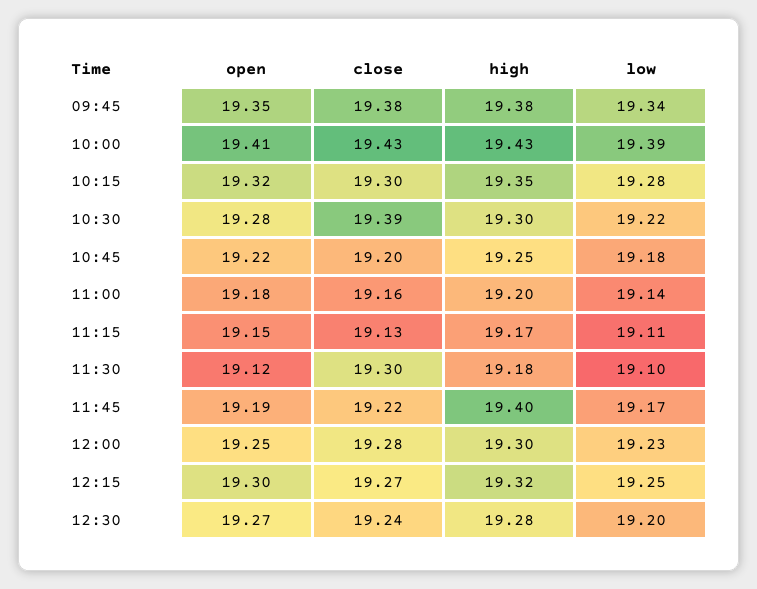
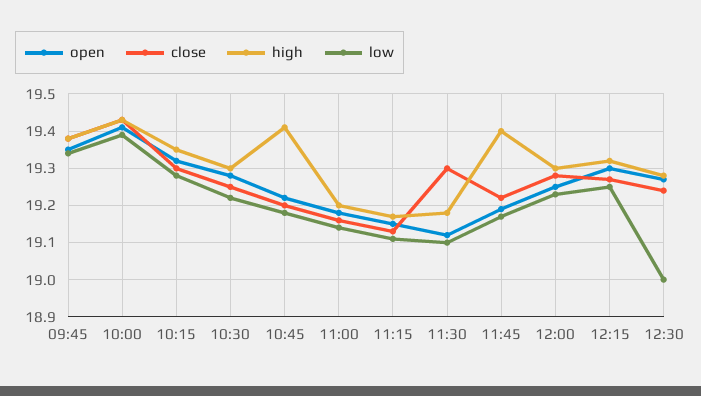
  {
    "open": {
      "09:45": 19.35,
      "10:00": 19.41,
      "10:15": 19.32,
      "10:30": 19.28,
      "10:45": 19.22,
      "11:00": 19.18,
      "11:15": 19.15,
      "11:30": 19.12,
      "11:45": 19.19,
      "12:00": 19.25,
      "12:15": 19.3,
      "12:30": 19.27
    },
    "close": {
      "09:45": 19.38,
      "10:00": 19.43,
      "10:15": 19.3,
-     "10:30": 19.39,
+     "10:30": 19.25,
      "10:45": 19.2,
      "11:00": 19.16,
      "11:15": 19.13,
      "11:30": 19.3,
      "11:45": 19.22,
      "12:00": 19.28,
      "12:15": 19.27,
      "12:30": 19.24
    },
    "high": {
      "09:45": 19.38,
      "10:00": 19.43,
      "10:15": 19.35,
      "10:30": 19.3,
-     "10:45": 19.25,
+     "10:45": 19.4,
      "11:00": 19.2,
      "11:15": 19.17,
      "11:30": 19.18,
      "11:45": 19.4,
      "12:00": 19.3,
      "12:15": 19.32,
      "12:30": 19.28
    },
    "low": {
      "09:45": 19.34,
      "10:00": 19.39,
      "10:15": 19.28,
      "10:30": 19.22,
      "10:45": 19.18,
      "11:00": 19.14,
      "11:15": 19.11,
      "11:30": 19.1,
      "11:45": 19.17,
      "12:00": 19.23,
      "12:15": 19.25,
-     "12:30": 19.2
+     "12:30": 19
    }
  }

